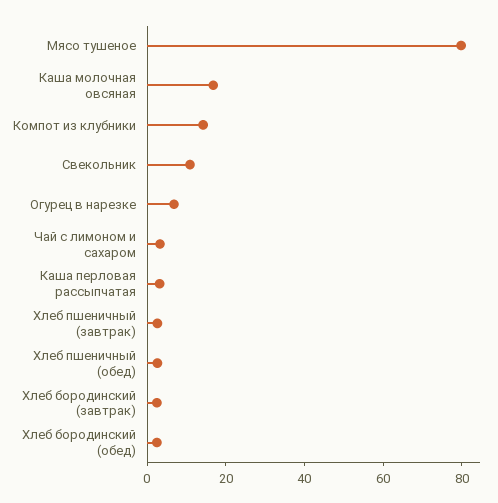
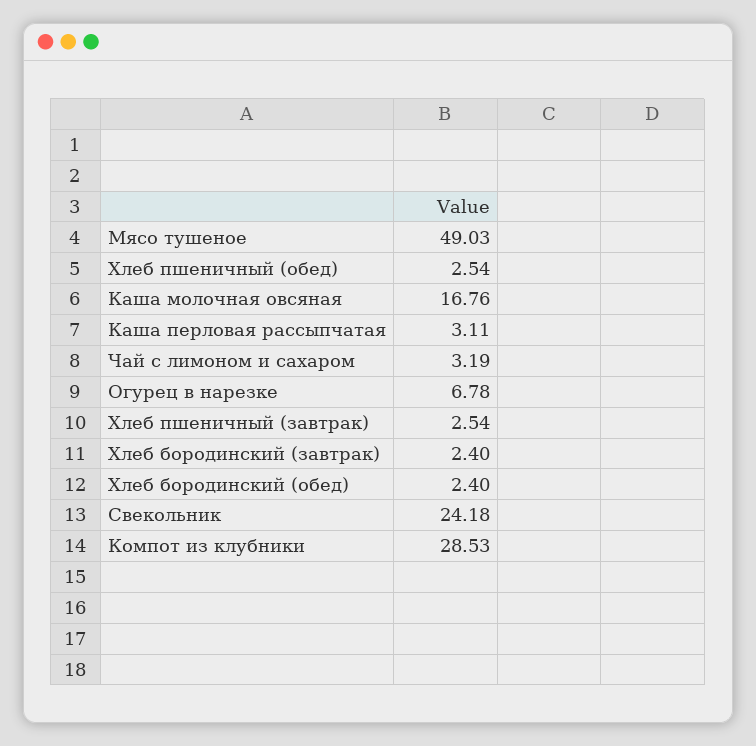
  {
-   "Мясо тушеное": 80,
+   "Мясо тушеное": 49.03,
    "Каша молочная овсяная": 16.76,
-   "Компот из клубники": 15,
+   "Компот из клубники": 28.53,
-   "Свекольник": 10,
+   "Свекольник": 24.18,
    "Огурец в нарезке": 6.78,
    "Чай с лимоном и сахаром": 3.19,
    "Каша перловая рассыпчатая": 3.11,
    "Хлеб пшеничный (завтрак)": 2.54,
    "Хлеб пшеничный (обед)": 2.54,
    "Хлеб бородинский (завтрак)": 2.4,
    "Хлеб бородинский (обед)": 2.4
  }

